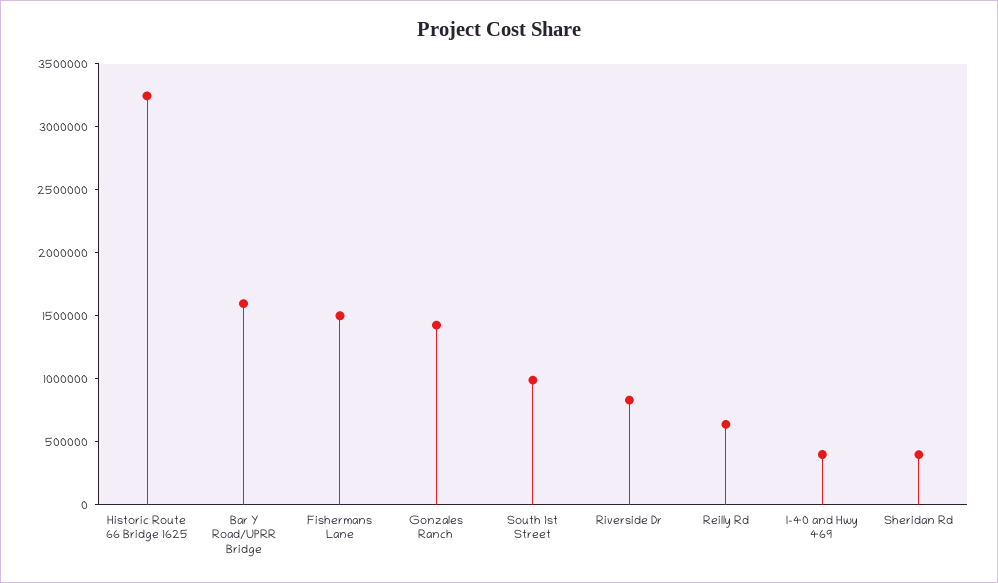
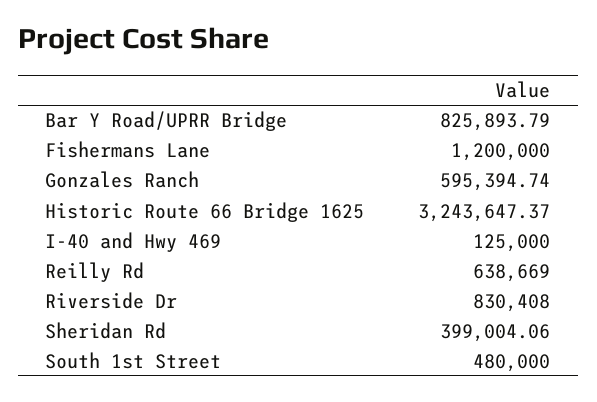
  {
    "Historic Route 66 Bridge 1625": 3243647.37,
-   "Bar Y Road/UPRR Bridge": 1600000,
+   "Bar Y Road/UPRR Bridge": 825893.79,
-   "Fishermans Lane": 1500000,
+   "Fishermans Lane": 1200000,
-   "Gonzales Ranch": 1400000,
+   "Gonzales Ranch": 595394.74,
-   "South 1st Street": 1000000,
+   "South 1st Street": 480000,
    "Riverside Dr": 830408,
    "Reilly Rd": 638669,
-   "I-40 and Hwy 469": 400000,
+   "I-40 and Hwy 469": 125000,
    "Sheridan Rd": 399004.06
  }

